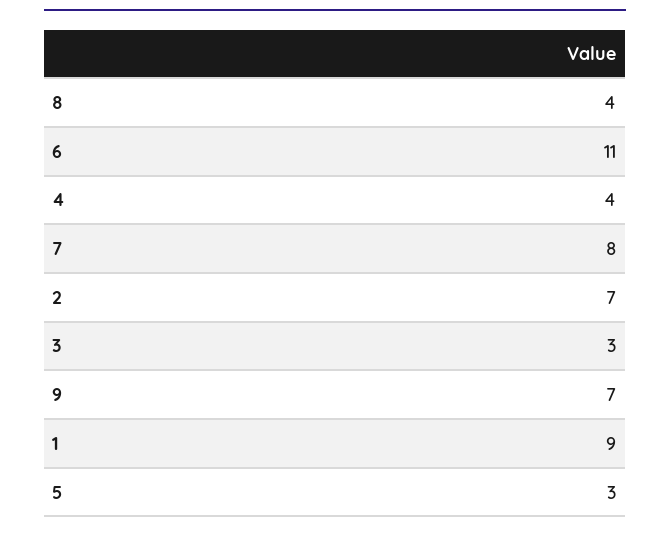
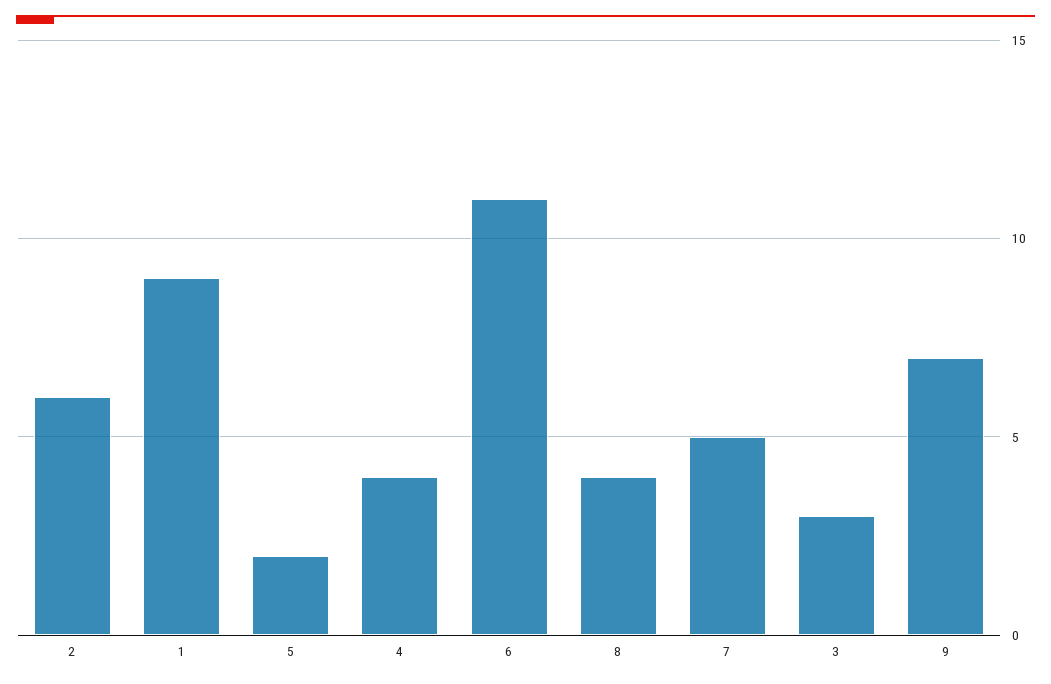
  {
    "8": 4,
    "6": 11,
    "4": 4,
-   "7": 8,
+   "7": 5,
-   "2": 7,
+   "2": 6,
    "3": 3,
    "9": 7,
    "1": 9,
-   "5": 3
+   "5": 2
  }

